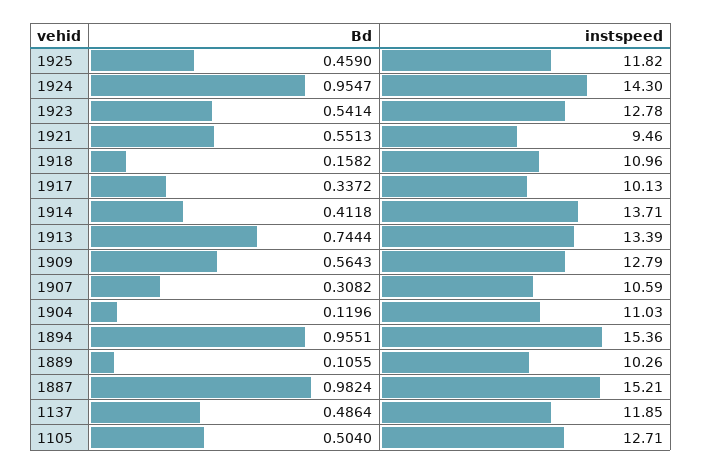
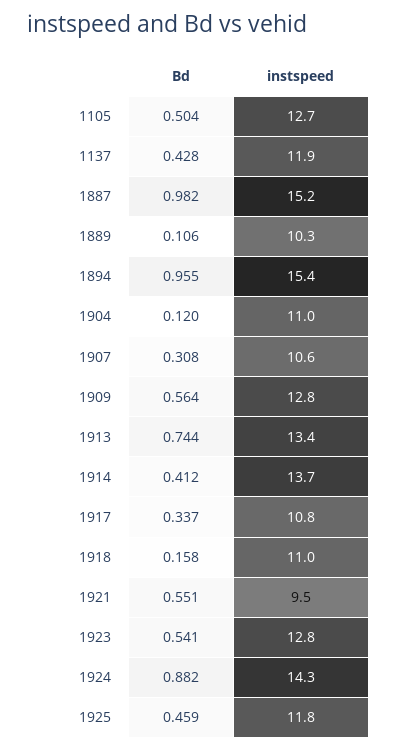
  {
    "Bd": {
      "1925": 0.459,
-     "1924": 0.9547,
+     "1924": 0.882,
      "1923": 0.5414,
      "1921": 0.5513,
      "1918": 0.1582,
      "1917": 0.3372,
      "1914": 0.4118,
      "1913": 0.7444,
      "1909": 0.5643,
      "1907": 0.3082,
      "1904": 0.1196,
      "1894": 0.9551,
      "1889": 0.1055,
      "1887": 0.9824,
-     "1137": 0.4864,
+     "1137": 0.428,
      "1105": 0.504
    },
    "instspeed": {
      "1925": 11.82,
      "1924": 14.3,
      "1923": 12.78,
      "1921": 9.46,
      "1918": 10.96,
-     "1917": 10.13,
+     "1917": 10.8,
      "1914": 13.71,
      "1913": 13.39,
      "1909": 12.79,
      "1907": 10.59,
      "1904": 11.03,
      "1894": 15.36,
      "1889": 10.26,
      "1887": 15.21,
      "1137": 11.85,
      "1105": 12.71
    }
  }

